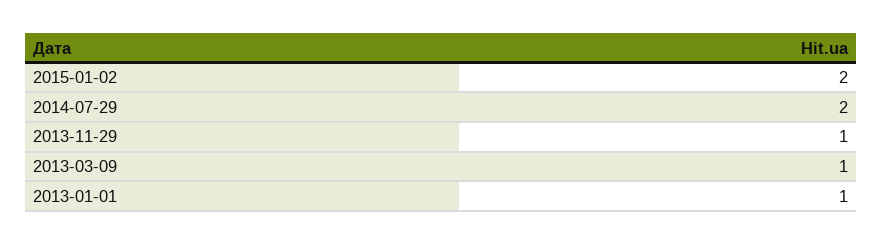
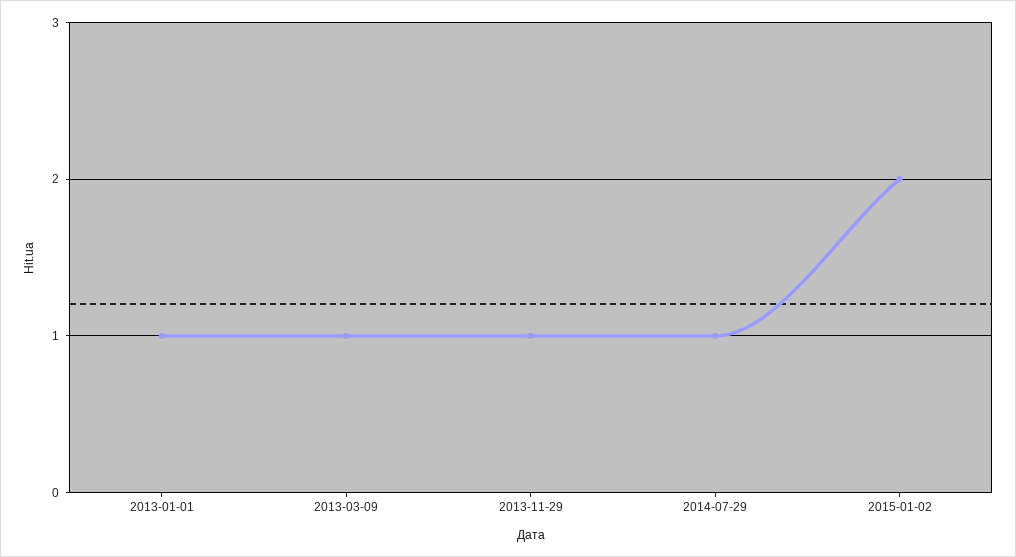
  {
    "2015-01-02": 2,
-   "2014-07-29": 2,
+   "2014-07-29": 1,
    "2013-11-29": 1,
    "2013-03-09": 1,
    "2013-01-01": 1
  }

